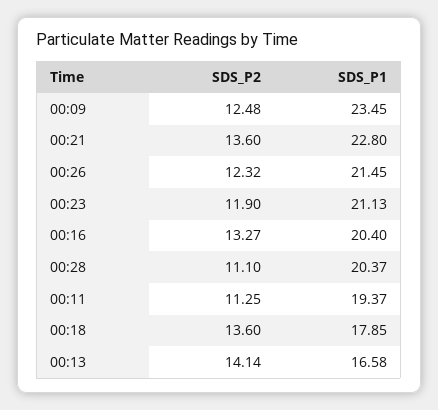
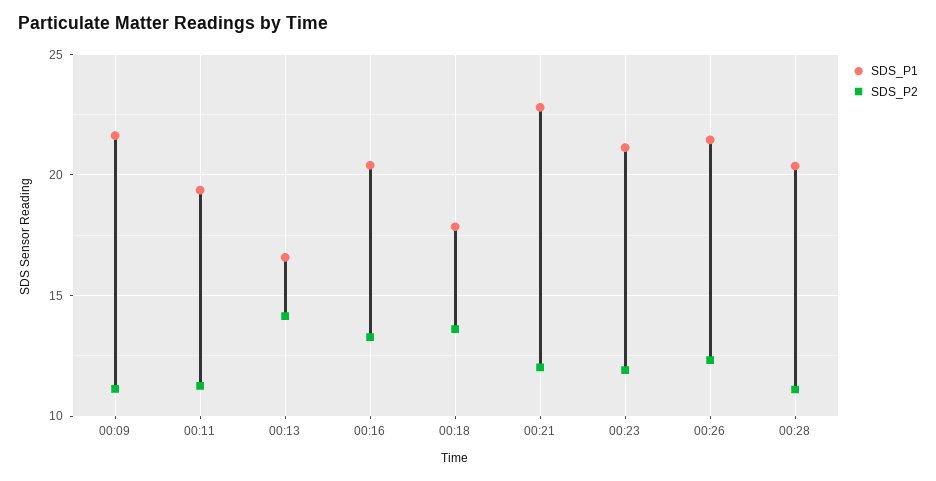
  {
    "SDS_P2": {
-     "00:09": 12.48,
+     "00:09": 11,
-     "00:21": 13.6,
+     "00:21": 12,
      "00:26": 12.32,
      "00:23": 11.9,
      "00:16": 13.27,
      "00:28": 11.1,
      "00:11": 11.25,
      "00:18": 13.6,
      "00:13": 14.14
    },
    "SDS_P1": {
-     "00:09": 23.45,
+     "00:09": 21.5,
      "00:21": 22.8,
      "00:26": 21.45,
      "00:23": 21.13,
      "00:16": 20.4,
      "00:28": 20.37,
      "00:11": 19.37,
      "00:18": 17.85,
      "00:13": 16.58
    }
  }

